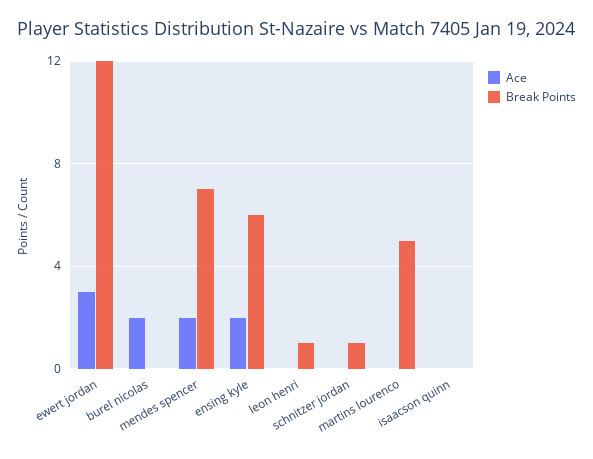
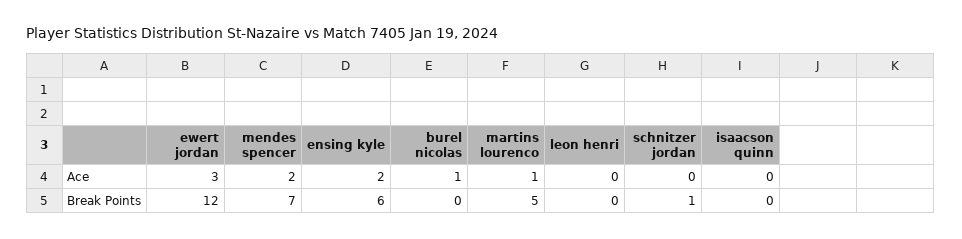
  {
    "Ace": {
      "ewert jordan": 3,
-     "burel nicolas": 2,
+     "burel nicolas": 1,
      "mendes spencer": 2,
      "ensing kyle": 2,
      "leon henri": 0,
      "schnitzer jordan": 0,
-     "martins lourenco": 0,
+     "martins lourenco": 1,
      "isaacson quinn": 0
    },
    "Break Points": {
      "ewert jordan": 12,
      "burel nicolas": 0,
      "mendes spencer": 7,
      "ensing kyle": 6,
-     "leon henri": 1,
+     "leon henri": 0,
      "schnitzer jordan": 1,
      "martins lourenco": 5,
      "isaacson quinn": 0
    }
  }

